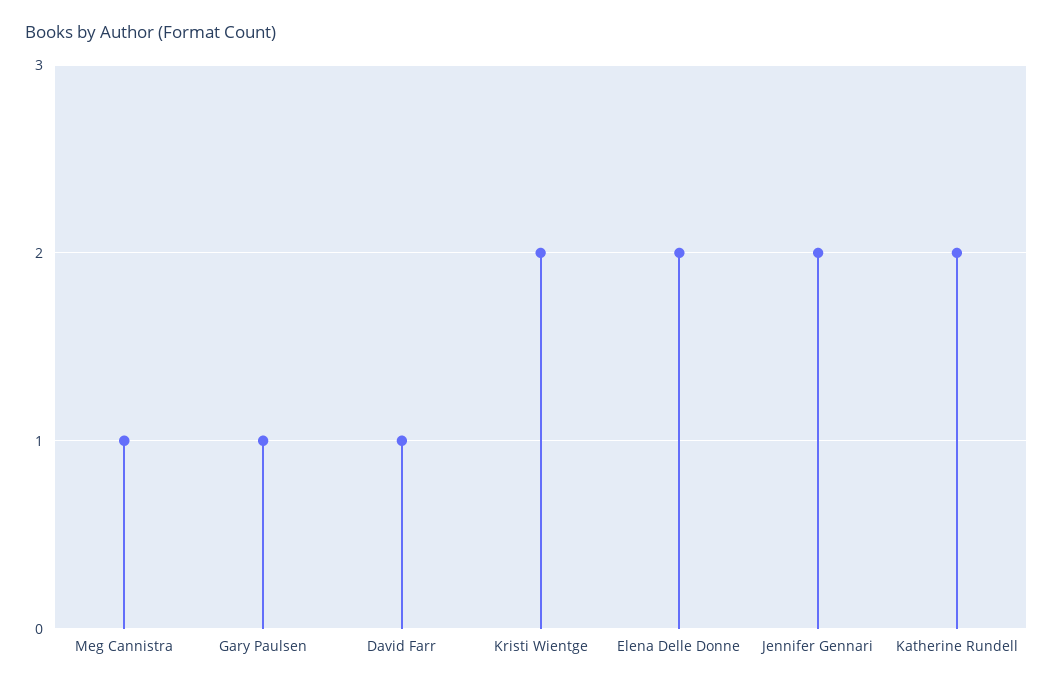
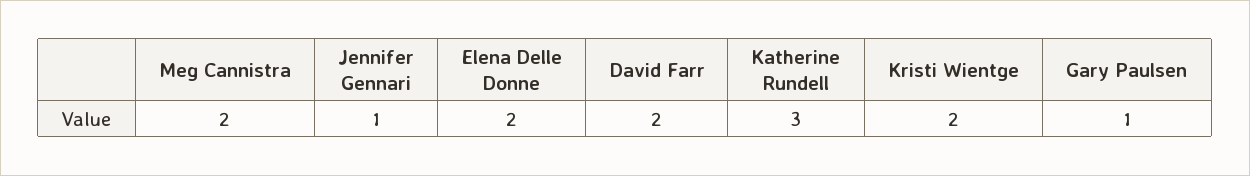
  {
-   "Meg Cannistra": 1,
+   "Meg Cannistra": 2,
    "Gary Paulsen": 1,
-   "David Farr": 1,
+   "David Farr": 2,
    "Kristi Wientge": 2,
    "Elena Delle Donne": 2,
-   "Jennifer Gennari": 2,
+   "Jennifer Gennari": 1,
-   "Katherine Rundell": 2
+   "Katherine Rundell": 3
  }

